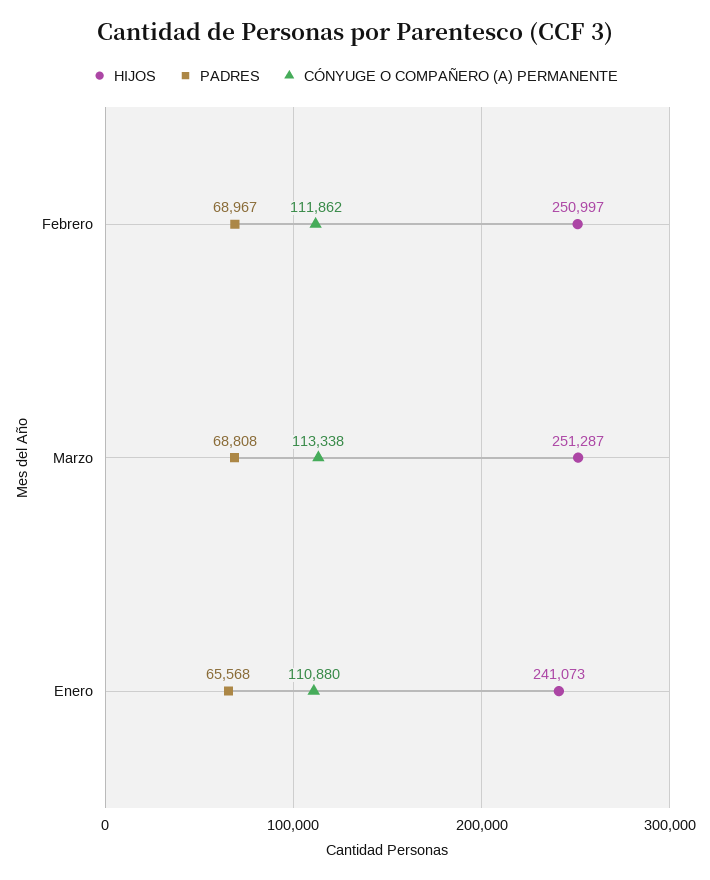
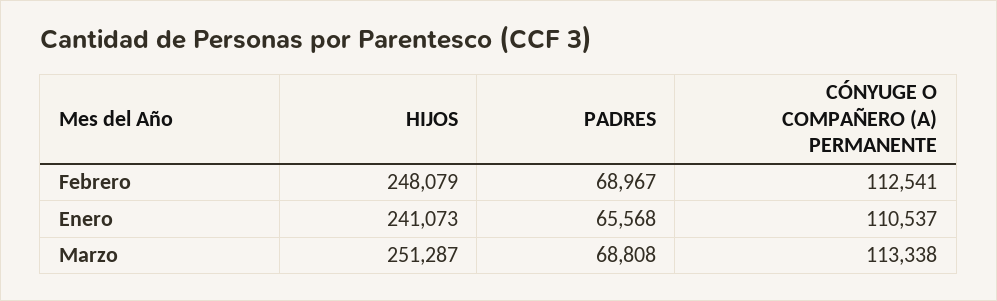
  {
    "HIJOS": {
-     "Febrero": 250997,
+     "Febrero": 248079,
      "Marzo": 251287,
      "Enero": 241073
    },
    "PADRES": {
      "Febrero": 68967,
      "Marzo": 68808,
      "Enero": 65568
    },
    "CÓNYUGE O COMPAÑERO (A) PERMANENTE": {
-     "Febrero": 111862,
+     "Febrero": 112541,
      "Marzo": 113338,
-     "Enero": 110880
+     "Enero": 110537
    }
  }

